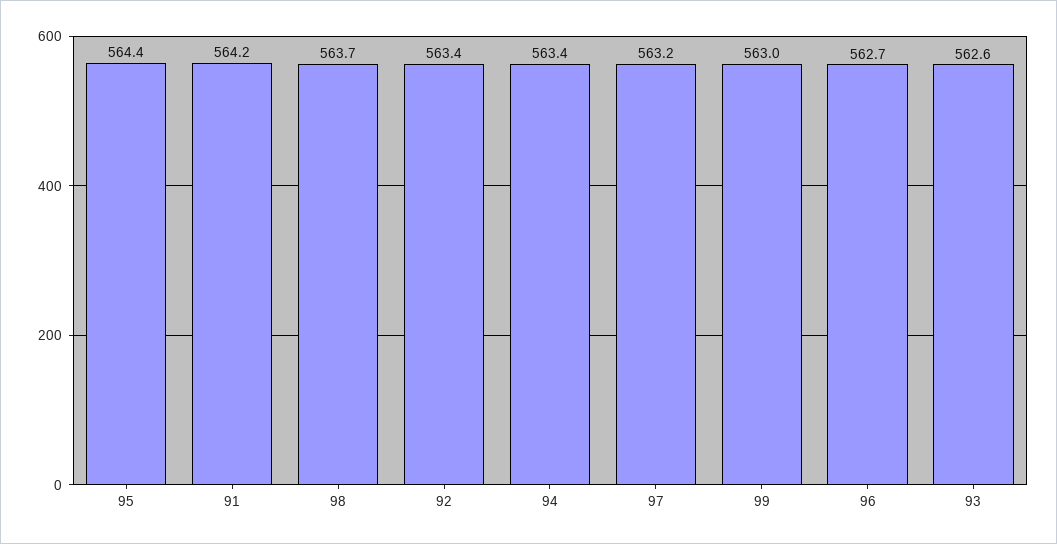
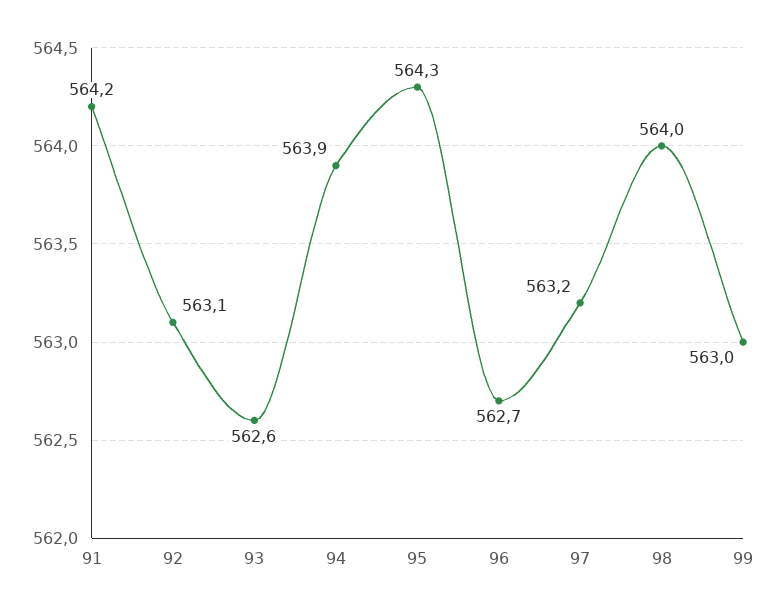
  {
-   "95": 564.4,
+   "95": 564.3,
    "91": 564.2,
-   "98": 563.7,
+   "98": 564,
-   "92": 563.4,
+   "92": 563.1,
-   "94": 563.4,
+   "94": 563.9,
    "97": 563.2,
    "99": 563,
    "96": 562.7,
    "93": 562.6
  }

